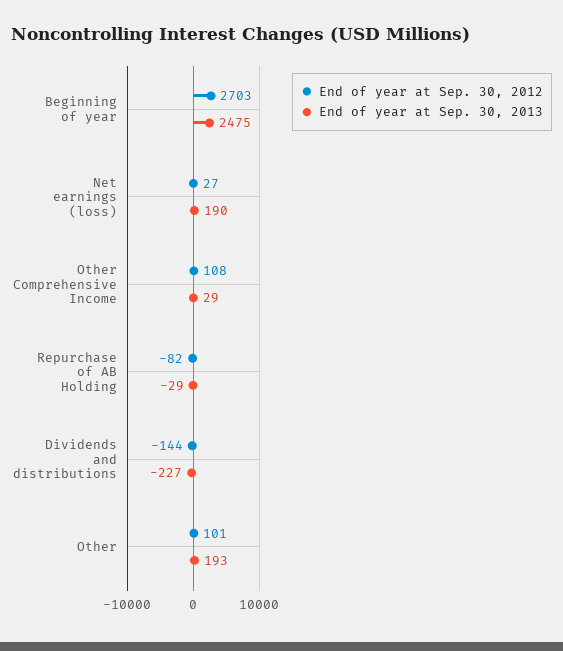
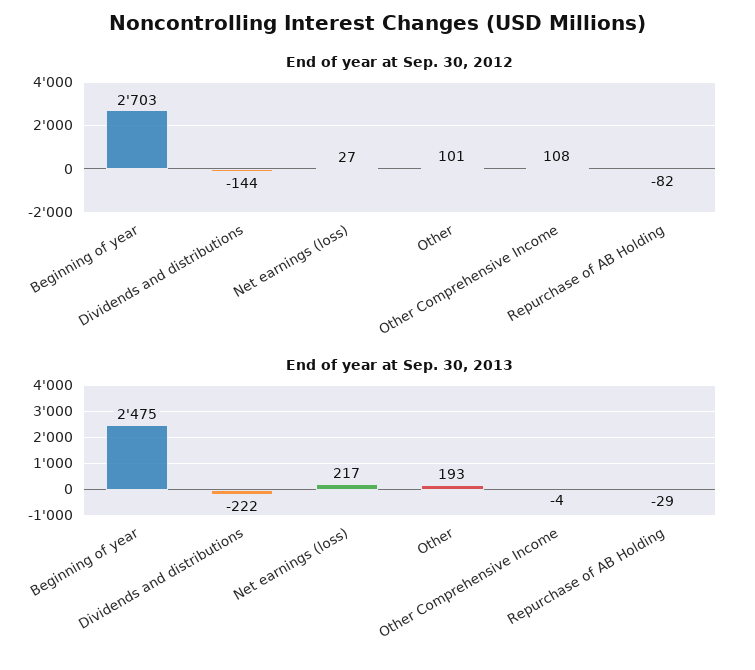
  {
    "End of year at Sep. 30, 2012": {
      "Beginning of year": 2703,
      "Net earnings (loss)": 27,
      "Other Comprehensive Income": 108,
      "Repurchase of AB Holding": -82,
      "Dividends and distributions": -144,
      "Other": 101
    },
    "End of year at Sep. 30, 2013": {
      "Beginning of year": 2475,
-     "Net earnings (loss)": 190,
+     "Net earnings (loss)": 217,
-     "Other Comprehensive Income": 29,
+     "Other Comprehensive Income": -4,
      "Repurchase of AB Holding": -29,
-     "Dividends and distributions": -227,
+     "Dividends and distributions": -222,
      "Other": 193
    }
  }

